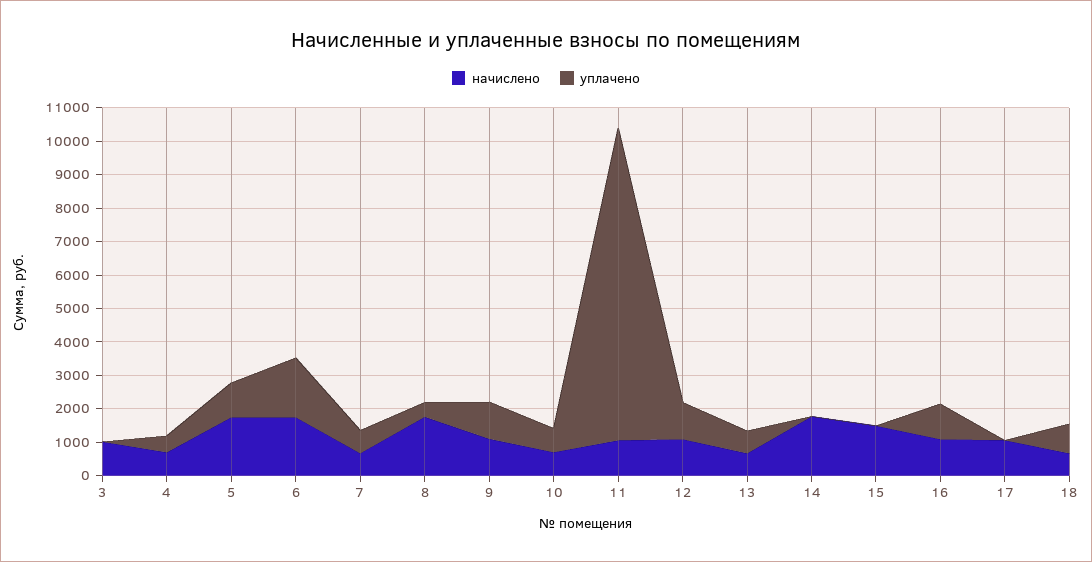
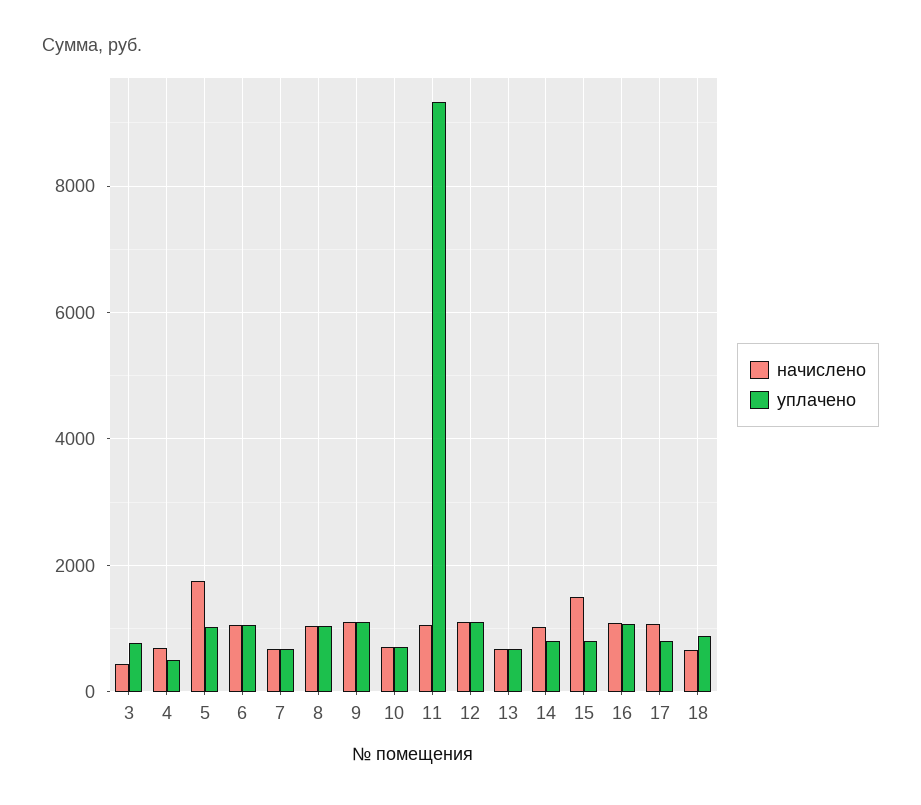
  {
    "начислено": {
-     "3": 1000,
+     "3": 400,
      "4": 600,
      "5": 1800,
-     "6": 1750,
+     "6": 1000,
      "7": 600,
-     "8": 1750,
+     "8": 1000,
      "9": 1200,
      "10": 800,
      "11": 1000,
      "12": 1000,
      "13": 600,
-     "14": 1750,
+     "14": 1000,
      "15": 1600,
      "16": 1000,
      "17": 1000,
      "18": 600
    },
    "уплачено": {
-     "3": 0,
+     "3": 800,
      "4": 400,
      "5": 1000,
-     "6": 1750,
+     "6": 1000,
      "7": 600,
-     "8": 500,
+     "8": 1000,
      "9": 1200,
      "10": 800,
      "11": 9400,
      "12": 1000,
      "13": 600,
-     "14": 0,
+     "14": 800,
-     "15": 0,
+     "15": 800,
      "16": 1000,
-     "17": 0,
+     "17": 800,
      "18": 800
    }
  }

